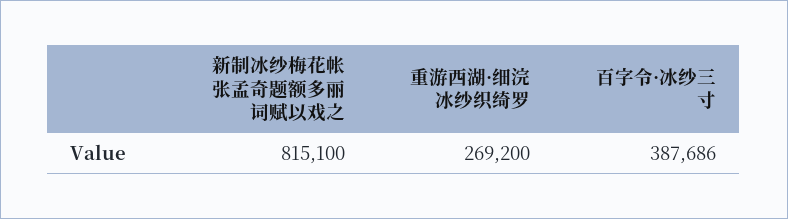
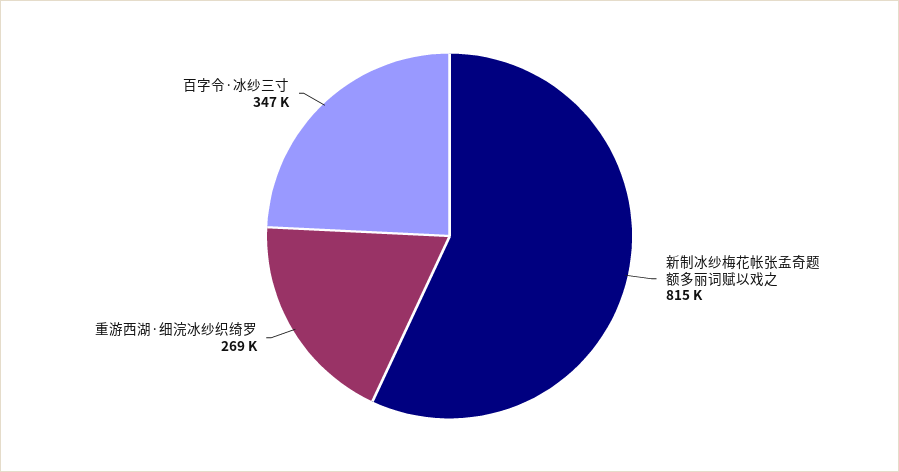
  {
    "新制冰纱梅花帐张孟奇题额多丽词赋以戏之": 815100,
    "重游西湖·细浣冰纱织绮罗": 269200,
-   "百字令·冰纱三寸": 387686
+   "百字令·冰纱三寸": 347000
  }

